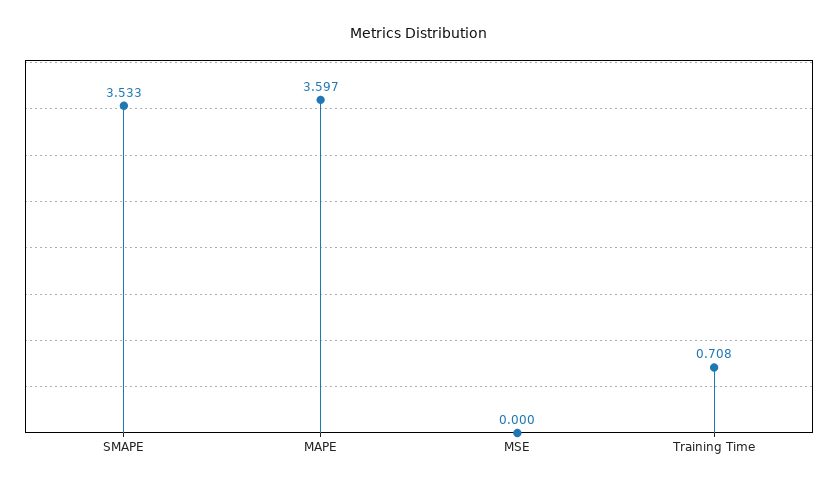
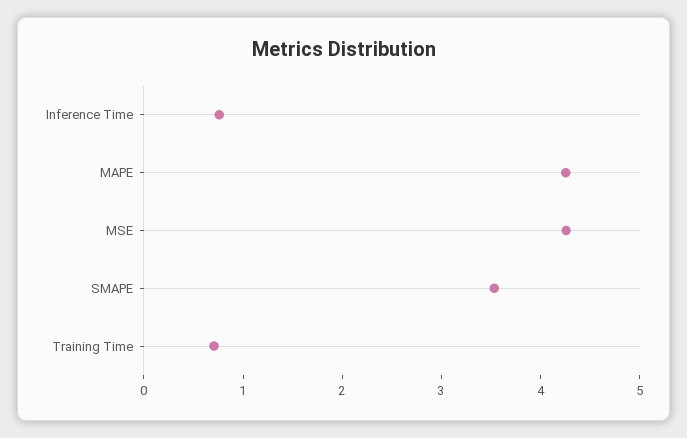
  {
    "SMAPE": 3.533,
-   "MAPE": 3.597,
+   "MAPE": 4.2,
-   "MSE": 0,
+   "MSE": 4.2,
-   "Training Time": 0.708
+   "Training Time": 0.708,
+   "Inference Time": 0.8
  }

